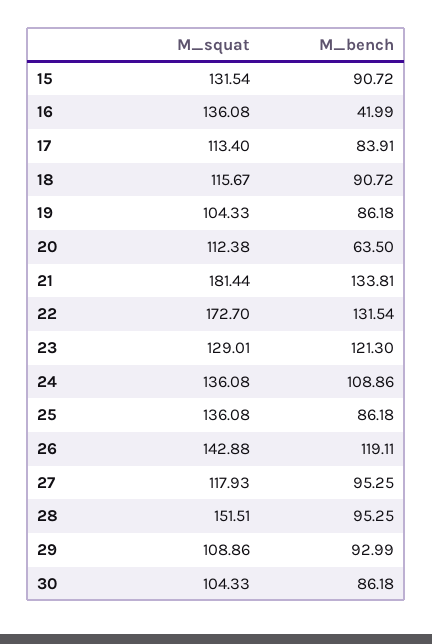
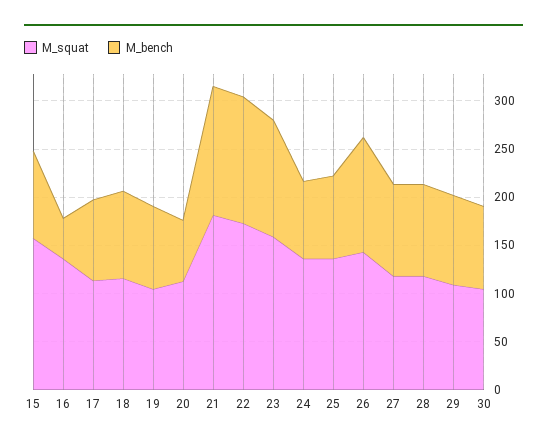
  {
    "M_squat": {
-     "15": 131.54,
+     "15": 160,
      "16": 136.08,
      "17": 113.4,
      "18": 115.67,
      "19": 104.33,
      "20": 112.38,
      "21": 181.44,
      "22": 172.7,
-     "23": 129.01,
+     "23": 160,
      "24": 136.08,
      "25": 136.08,
      "26": 142.88,
      "27": 117.93,
-     "28": 151.51,
+     "28": 120,
      "29": 108.86,
      "30": 104.33
    },
    "M_bench": {
      "15": 90.72,
      "16": 41.99,
      "17": 83.91,
      "18": 90.72,
      "19": 86.18,
      "20": 63.5,
      "21": 133.81,
      "22": 131.54,
      "23": 121.3,
-     "24": 108.86,
+     "24": 80,
      "25": 86.18,
      "26": 119.11,
      "27": 95.25,
      "28": 95.25,
      "29": 92.99,
      "30": 86.18
    }
  }

